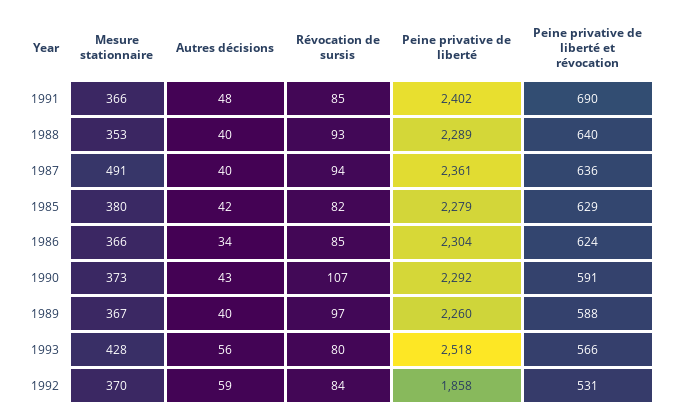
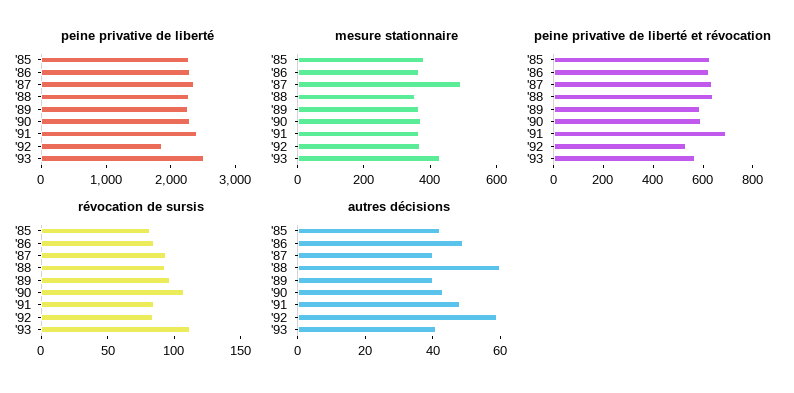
  {
    "Mesure stationnaire": {
      "1991": 366,
      "1988": 353,
      "1987": 491,
      "1985": 380,
      "1986": 366,
      "1990": 373,
      "1989": 367,
      "1993": 428,
      "1992": 370
    },
    "Autres décisions": {
      "1991": 48,
-     "1988": 40,
+     "1988": 60,
      "1987": 40,
      "1985": 42,
-     "1986": 34,
+     "1986": 50,
      "1990": 43,
      "1989": 40,
-     "1993": 56,
+     "1993": 40,
      "1992": 59
    },
    "Révocation de sursis": {
      "1991": 85,
      "1988": 93,
      "1987": 94,
      "1985": 82,
      "1986": 85,
      "1990": 107,
      "1989": 97,
-     "1993": 80,
+     "1993": 110,
      "1992": 84
    },
    "Peine privative de liberté": {
      "1991": 2402,
      "1988": 2289,
      "1987": 2361,
      "1985": 2279,
      "1986": 2304,
      "1990": 2292,
      "1989": 2260,
      "1993": 2518,
      "1992": 1858
    },
    "Peine privative de liberté et révocation": {
      "1991": 690,
      "1988": 640,
      "1987": 636,
      "1985": 629,
      "1986": 624,
      "1990": 591,
      "1989": 588,
      "1993": 566,
      "1992": 531
    }
  }

